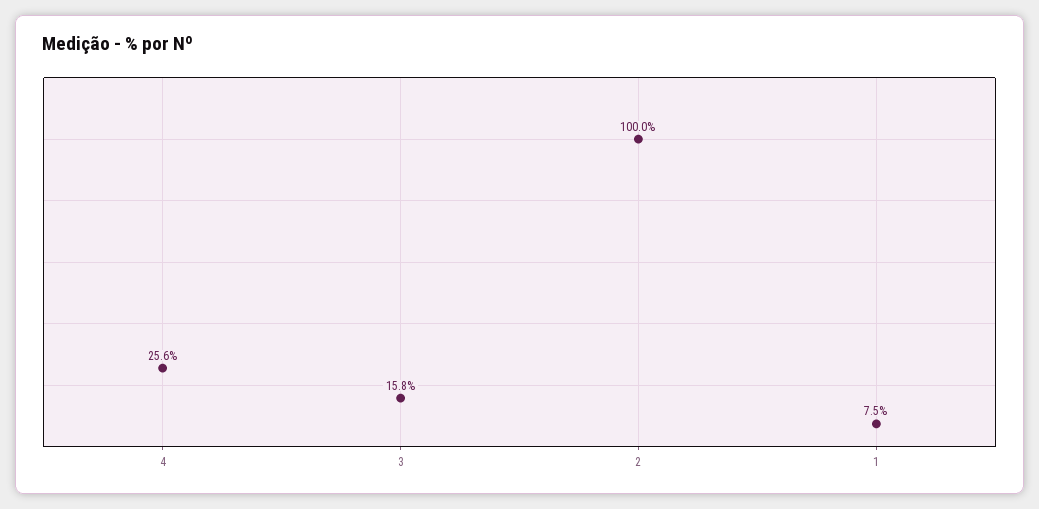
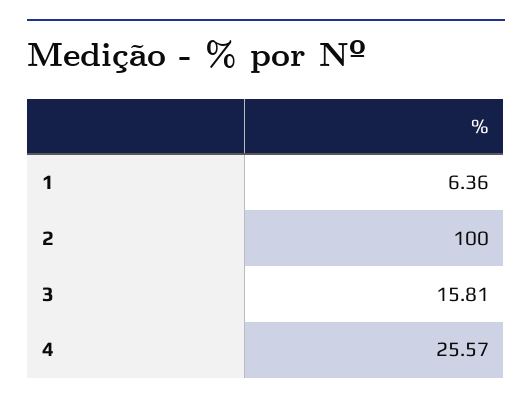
  {
    "4": 25.57,
    "3": 15.81,
    "2": 100,
-   "1": 7.5
+   "1": 6.36
  }

